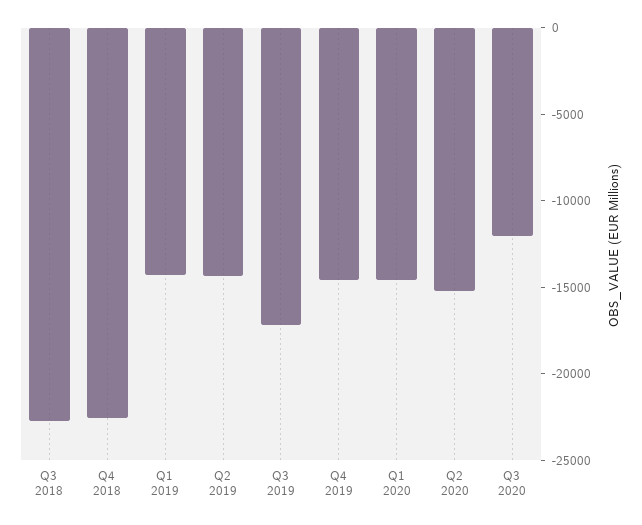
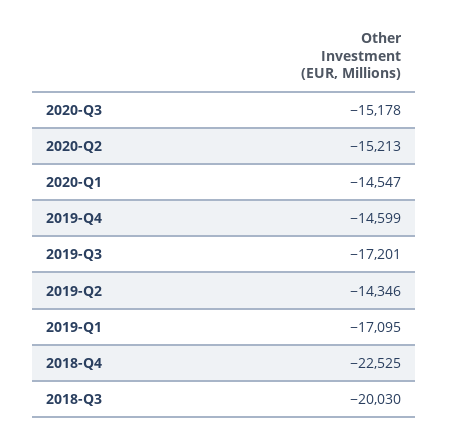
  {
-   "Q3 2018": -23000,
+   "Q3 2018": -20030,
    "Q4 2018": -22525,
-   "Q1 2019": -14000,
+   "Q1 2019": -17095,
    "Q2 2019": -14346,
    "Q3 2019": -17201,
    "Q4 2019": -14599,
    "Q1 2020": -14547,
    "Q2 2020": -15213,
-   "Q3 2020": -12000
+   "Q3 2020": -15178
  }

